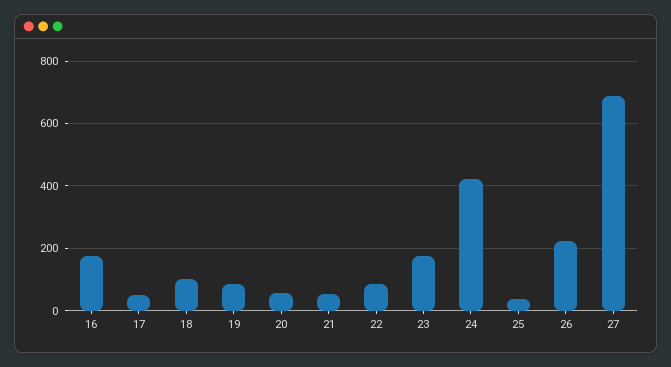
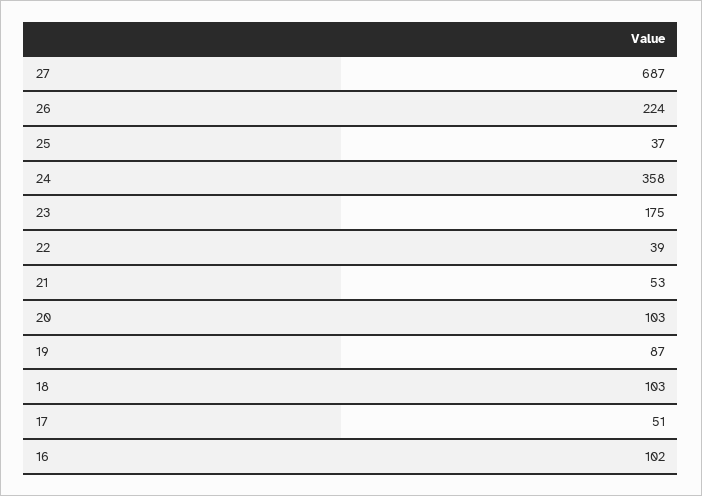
  {
-   "16": 180,
+   "16": 102,
    "17": 51,
    "18": 103,
    "19": 87,
-   "20": 60,
+   "20": 103,
    "21": 53,
-   "22": 80,
+   "22": 39,
    "23": 175,
-   "24": 420,
+   "24": 358,
    "25": 37,
    "26": 224,
    "27": 687
  }

